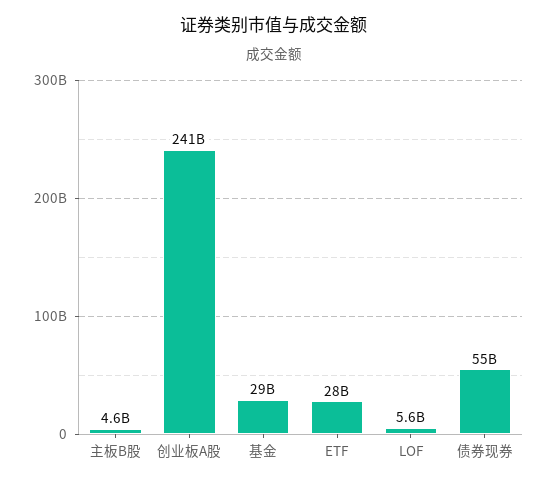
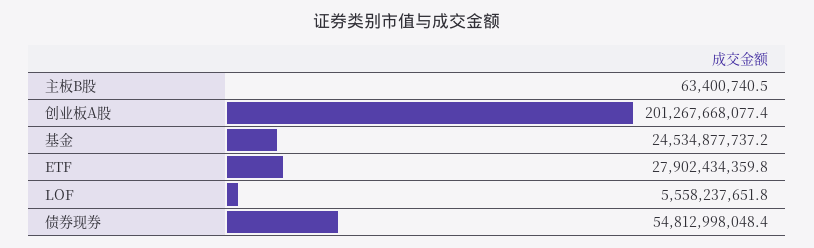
  {
-   "主板B股": 4600000000,
+   "主板B股": 63400740.5,
-   "创业板A股": 241000000000,
+   "创业板A股": 201267668077.4,
-   "基金": 29000000000,
+   "基金": 24534877737.2,
    "ETF": 27902434359.8,
    "LOF": 5558237651.8,
    "债券现券": 54812998048.4
  }

